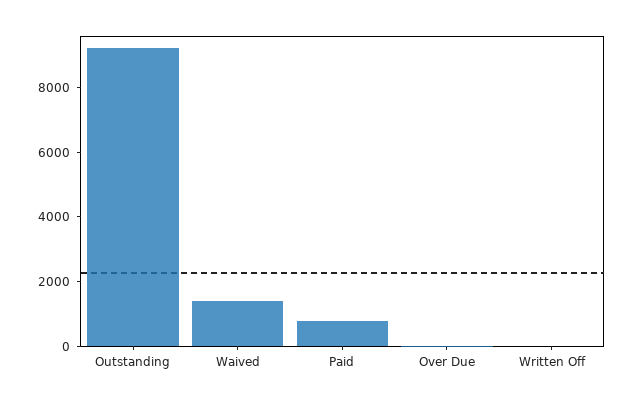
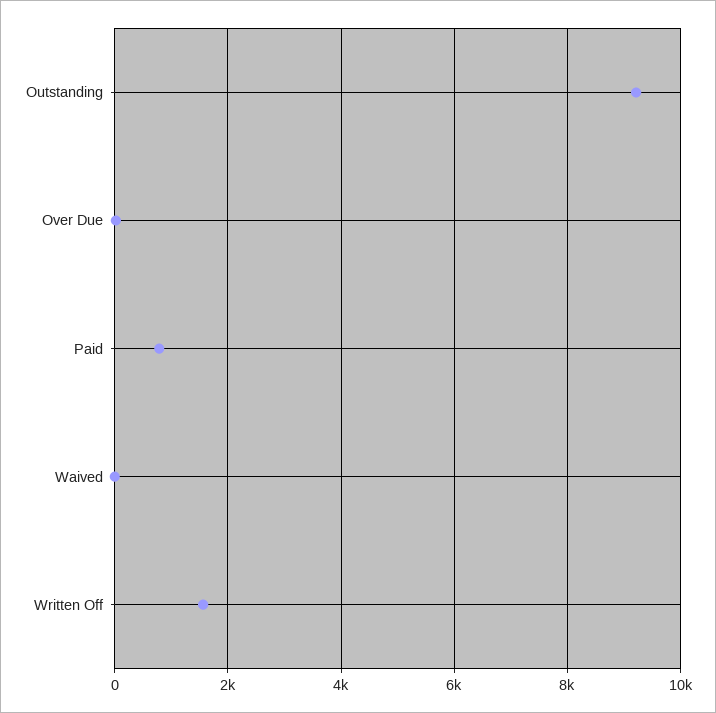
  {
    "Outstanding": 9200,
-   "Waived": 1500,
+   "Waived": 0,
    "Paid": 800,
    "Over Due": 0,
-   "Written Off": 0
+   "Written Off": 1600
  }

